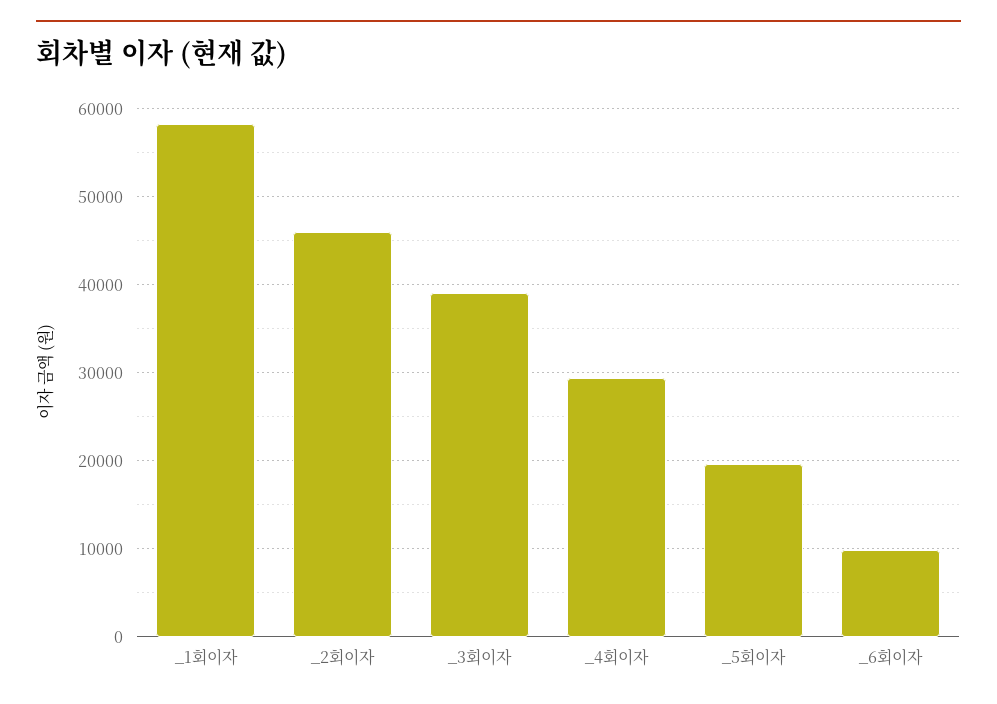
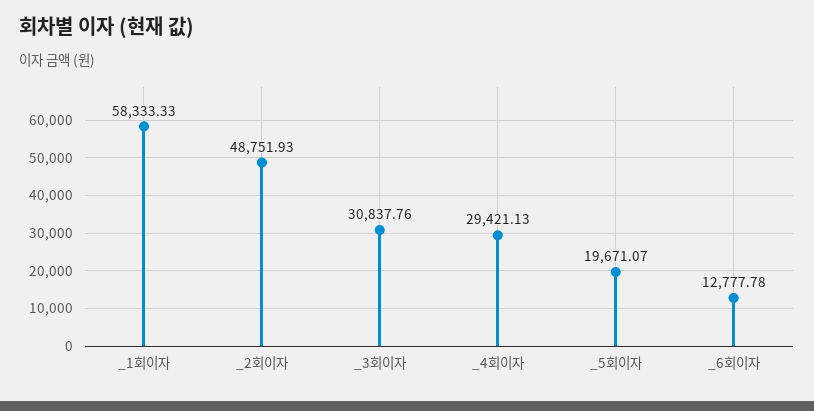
  {
    "_1회이자": 58333.33,
-   "_2회이자": 46000,
+   "_2회이자": 48751.93,
-   "_3회이자": 39000,
+   "_3회이자": 30837.76,
    "_4회이자": 29421.13,
    "_5회이자": 19671.07,
-   "_6회이자": 10000
+   "_6회이자": 12777.78
  }

